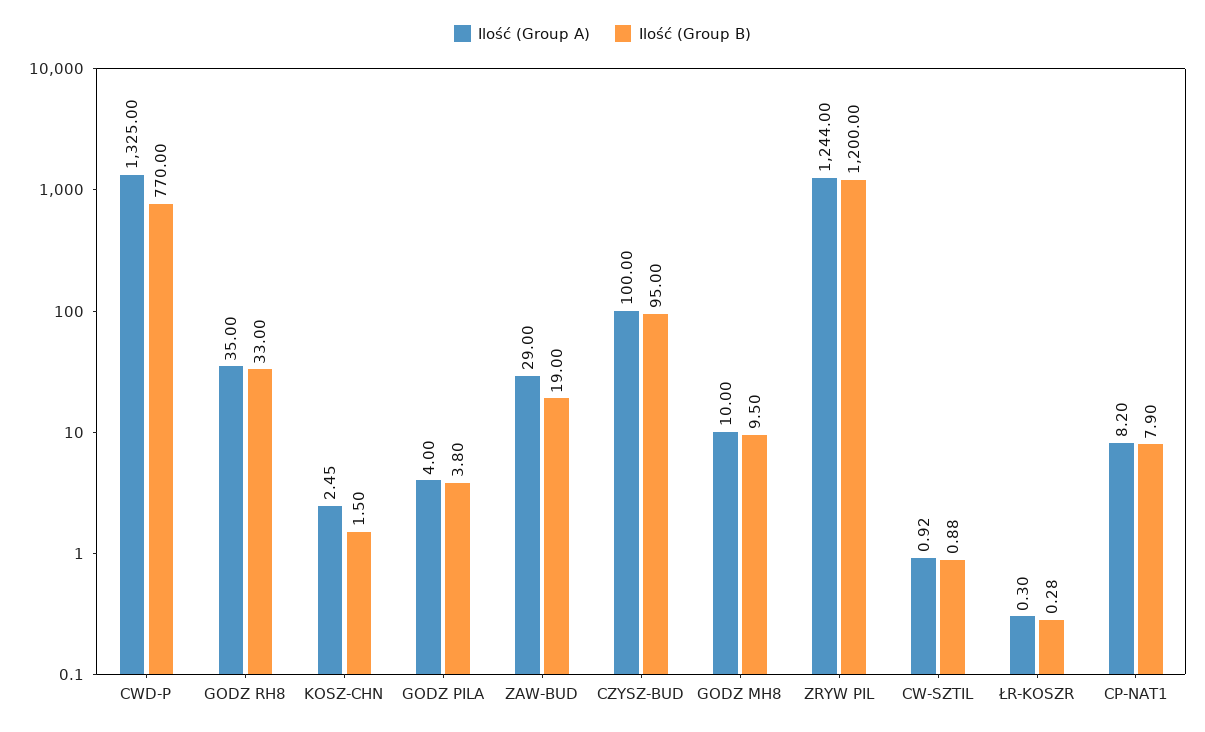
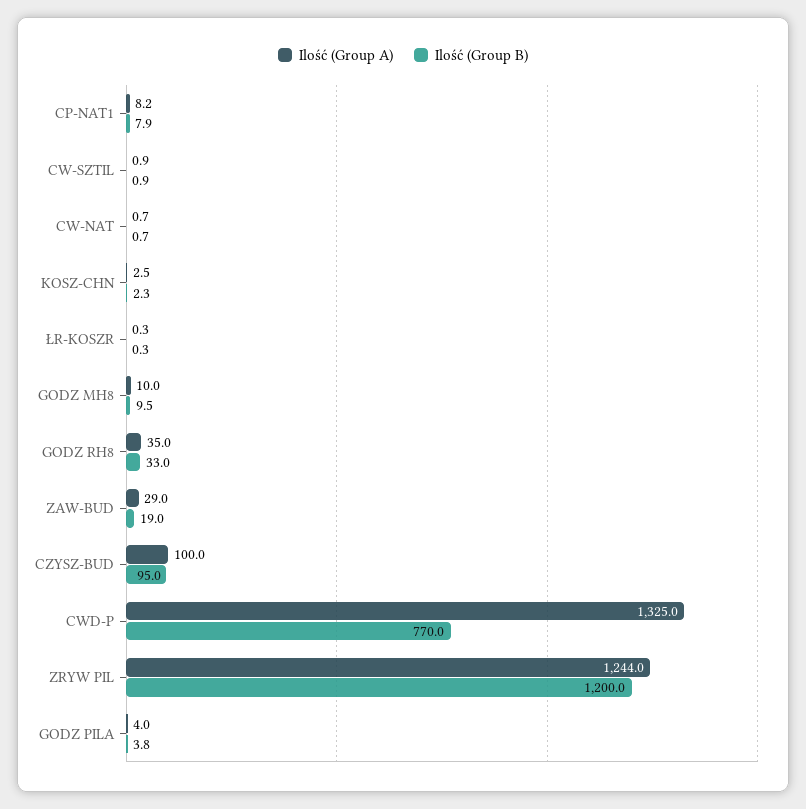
  {
    "Ilość (Group A)": {
      "CWD-P": 1325,
      "GODZ RH8": 35,
      "KOSZ-CHN": 2.45,
      "GODZ PILA": 4,
      "ZAW-BUD": 29,
      "CZYSZ-BUD": 100,
      "GODZ MH8": 10,
      "ZRYW PIL": 1244,
      "CW-SZTIL": 0.92,
      "ŁR-KOSZR": 0.3,
-     "CP-NAT1": 8.2
+     "CP-NAT1": 8.2,
+     "CW-NAT": 0.7
    },
    "Ilość (Group B)": {
      "CWD-P": 770,
      "GODZ RH8": 33,
-     "KOSZ-CHN": 1.5,
+     "KOSZ-CHN": 2.3,
      "GODZ PILA": 3.8,
      "ZAW-BUD": 19,
      "CZYSZ-BUD": 95,
      "GODZ MH8": 9.5,
      "ZRYW PIL": 1200,
      "CW-SZTIL": 0.88,
      "ŁR-KOSZR": 0.28,
-     "CP-NAT1": 7.9
+     "CP-NAT1": 7.9,
+     "CW-NAT": 0.7
    }
  }

